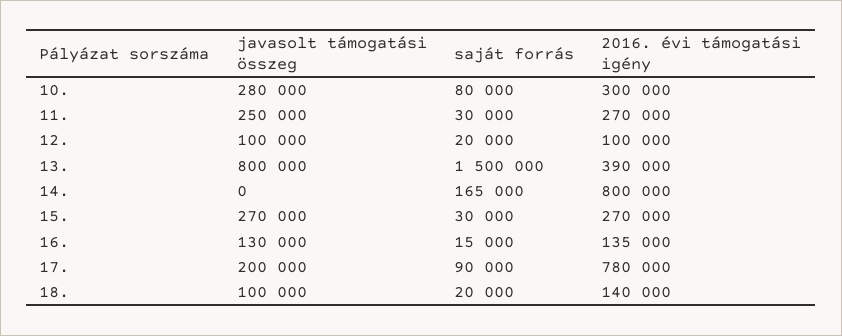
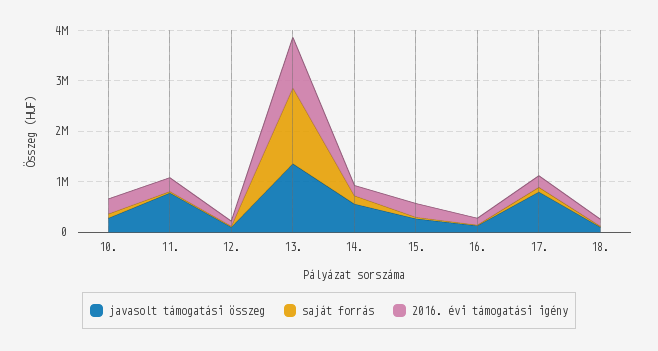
  {
    "javasolt támogatási összeg": {
      "10.": 280000,
-     "11.": 250000,
+     "11.": 800000,
      "12.": 100000,
-     "13.": 800000,
+     "13.": 1400000,
-     "14.": 0,
+     "14.": 600000,
      "15.": 270000,
      "16.": 130000,
-     "17.": 200000,
+     "17.": 800000,
      "18.": 100000
    },
    "saját forrás": {
      "10.": 80000,
      "11.": 30000,
      "12.": 20000,
      "13.": 1500000,
      "14.": 165000,
      "15.": 30000,
      "16.": 15000,
      "17.": 90000,
      "18.": 20000
    },
    "2016. évi támogatási igény": {
      "10.": 300000,
      "11.": 270000,
      "12.": 100000,
-     "13.": 390000,
+     "13.": 1000000,
-     "14.": 800000,
+     "14.": 200000,
      "15.": 270000,
      "16.": 135000,
-     "17.": 780000,
+     "17.": 200000,
      "18.": 140000
    }
  }

